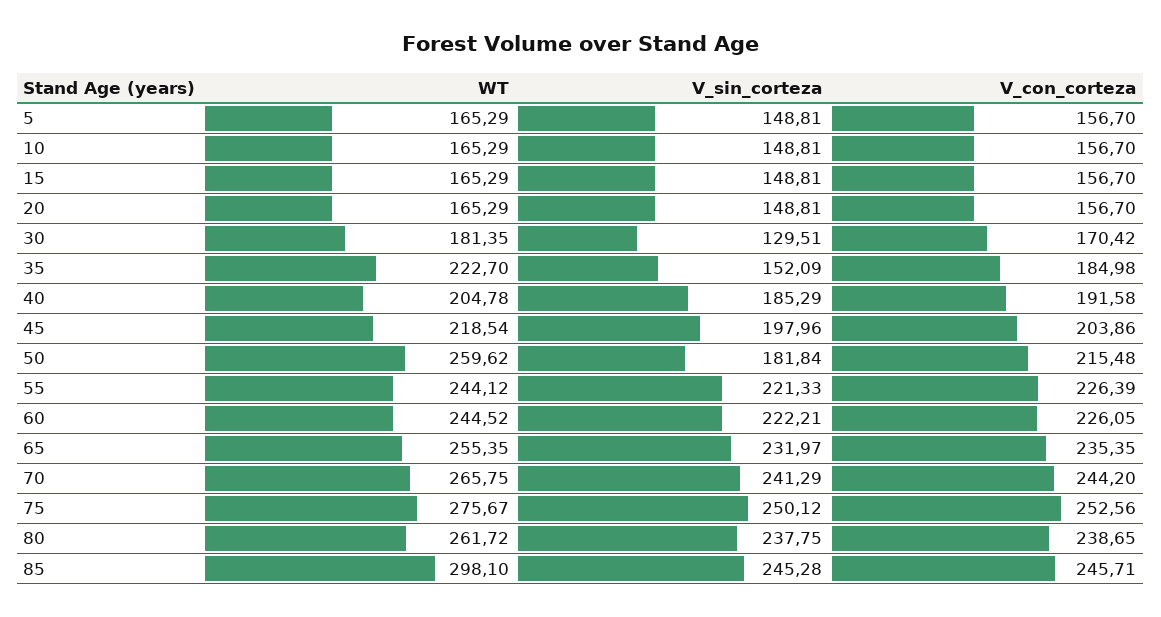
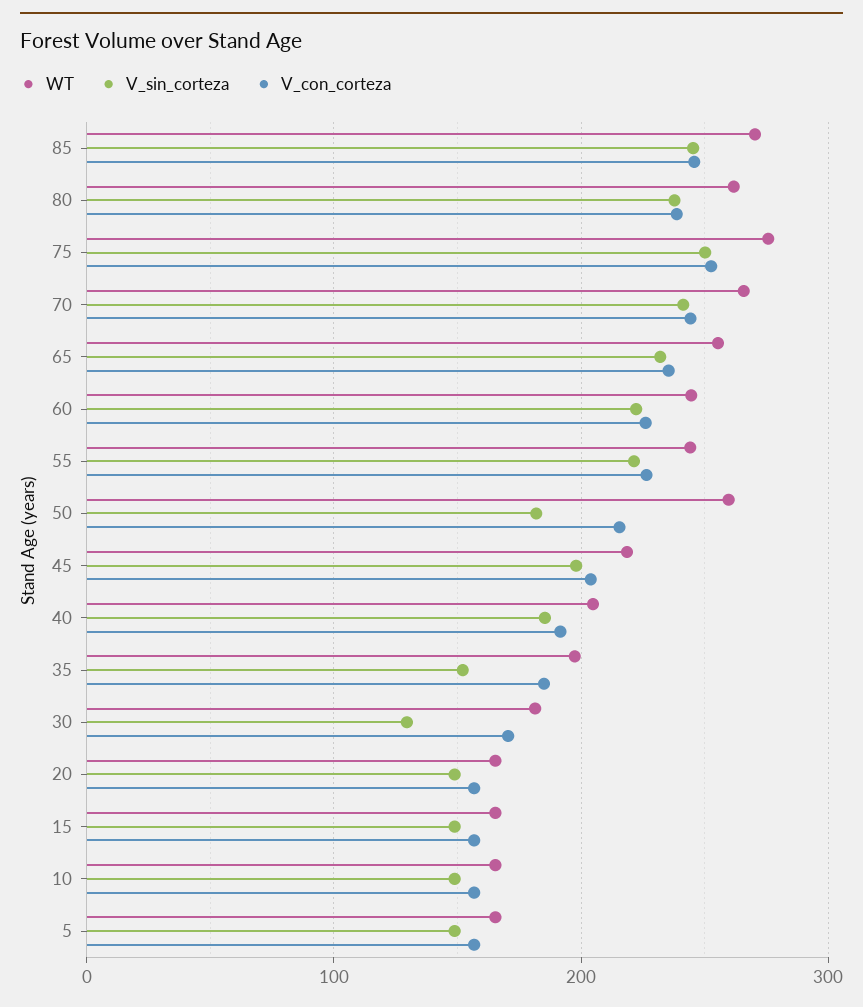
  {
    "WT": {
      "5": 165.29,
      "10": 165.29,
      "15": 165.29,
      "20": 165.29,
      "30": 181.35,
-     "35": 222.7,
+     "35": 200,
      "40": 204.78,
      "45": 218.54,
      "50": 259.62,
      "55": 244.12,
      "60": 244.52,
      "65": 255.35,
      "70": 265.75,
      "75": 275.67,
      "80": 261.72,
-     "85": 298.1
+     "85": 270
    },
    "V_sin_corteza": {
      "5": 148.81,
      "10": 148.81,
      "15": 148.81,
      "20": 148.81,
      "30": 129.51,
      "35": 152.09,
      "40": 185.29,
      "45": 197.96,
      "50": 181.84,
      "55": 221.33,
      "60": 222.21,
      "65": 231.97,
      "70": 241.29,
      "75": 250.12,
      "80": 237.75,
      "85": 245.28
    },
    "V_con_corteza": {
      "5": 156.7,
      "10": 156.7,
      "15": 156.7,
      "20": 156.7,
      "30": 170.42,
      "35": 184.98,
      "40": 191.58,
      "45": 203.86,
      "50": 215.48,
      "55": 226.39,
      "60": 226.05,
      "65": 235.35,
      "70": 244.2,
      "75": 252.56,
      "80": 238.65,
      "85": 245.71
    }
  }

